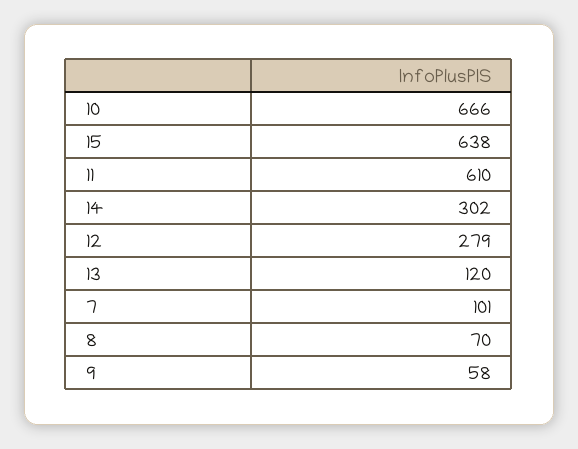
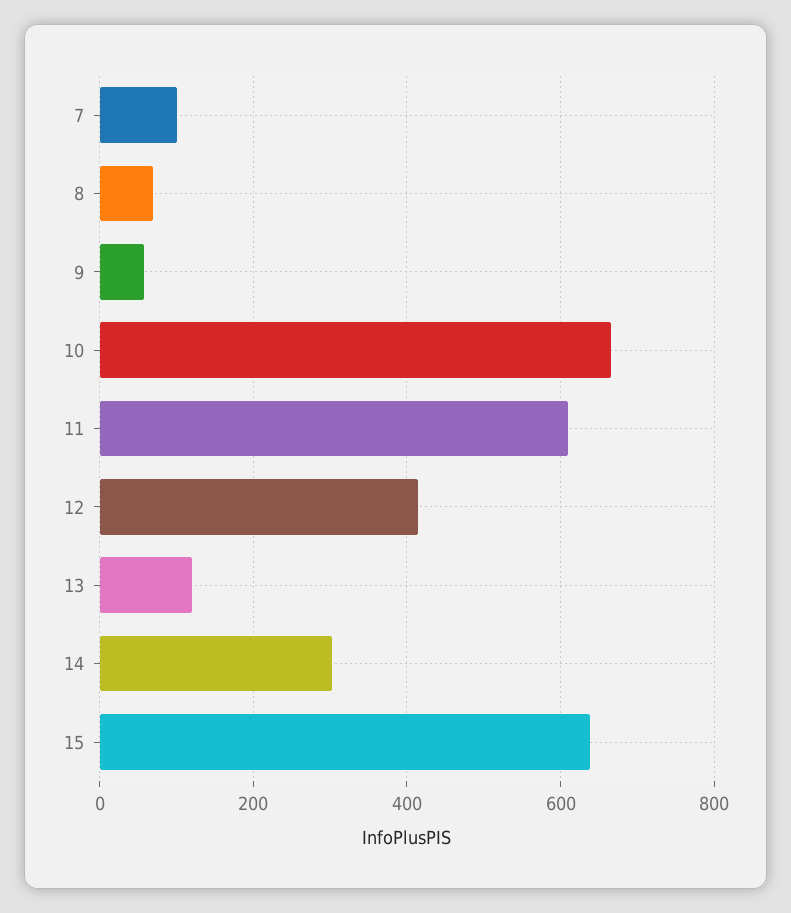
  {
    "10": 666,
    "15": 638,
    "11": 610,
    "14": 302,
-   "12": 279,
+   "12": 420,
    "13": 120,
    "7": 101,
    "8": 70,
    "9": 58
  }

